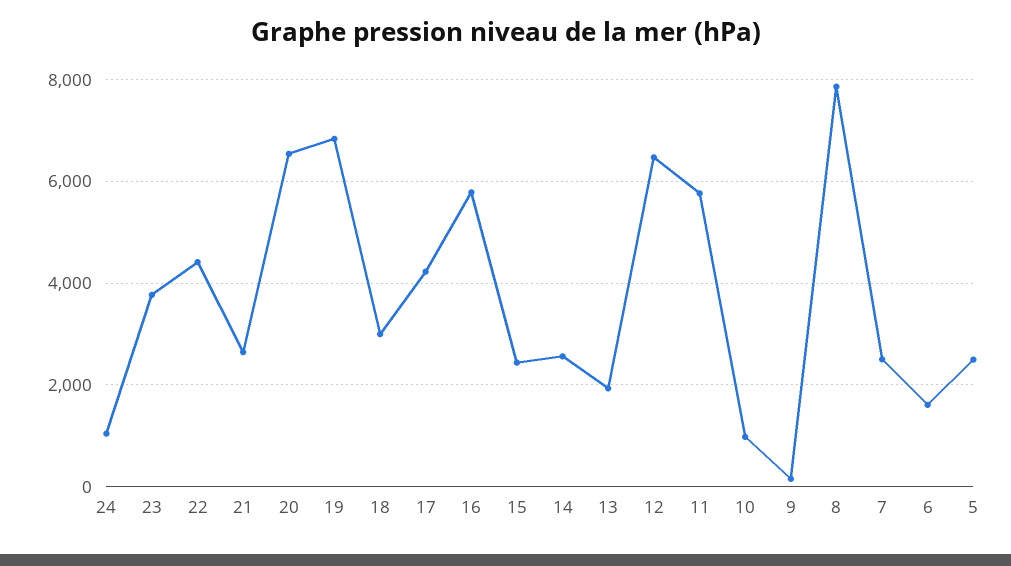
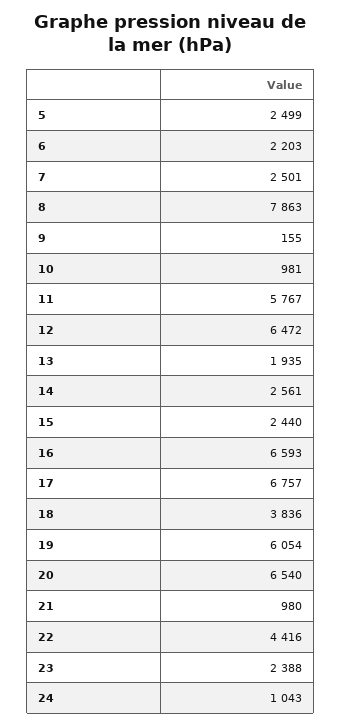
  {
    "24": 1043,
-   "23": 3800,
+   "23": 2388,
    "22": 4416,
-   "21": 2600,
+   "21": 980,
    "20": 6540,
-   "19": 6800,
+   "19": 6054,
-   "18": 3000,
+   "18": 3836,
-   "17": 4200,
+   "17": 6757,
-   "16": 5800,
+   "16": 6593,
    "15": 2440,
    "14": 2561,
    "13": 1935,
    "12": 6472,
    "11": 5767,
    "10": 981,
    "9": 155,
    "8": 7863,
    "7": 2501,
-   "6": 1600,
+   "6": 2203,
    "5": 2499
  }

